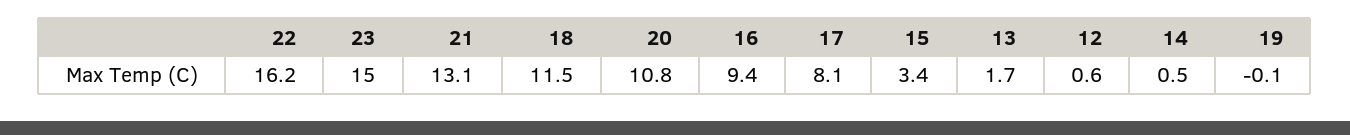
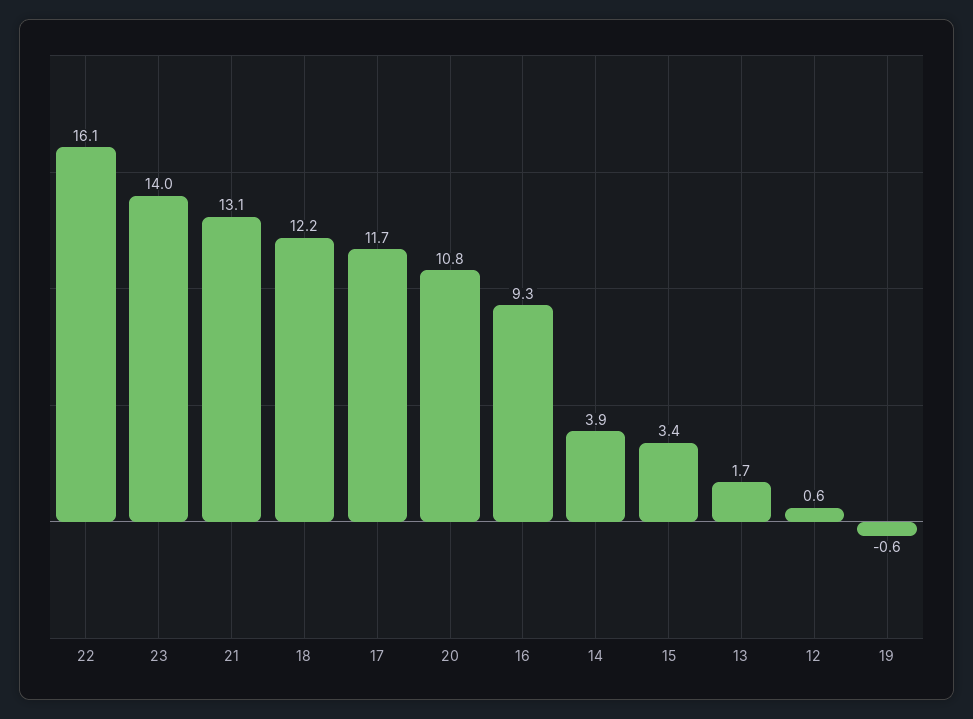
  {
-   "22": 16.2,
+   "22": 16.1,
-   "23": 15,
+   "23": 14,
    "21": 13.1,
-   "18": 11.5,
+   "18": 12.2,
    "20": 10.8,
-   "16": 9.4,
+   "16": 9.3,
-   "17": 8.1,
+   "17": 11.7,
    "15": 3.4,
    "13": 1.7,
    "12": 0.6,
-   "14": 0.5,
+   "14": 3.9,
-   "19": -0.1
+   "19": -0.6
  }

